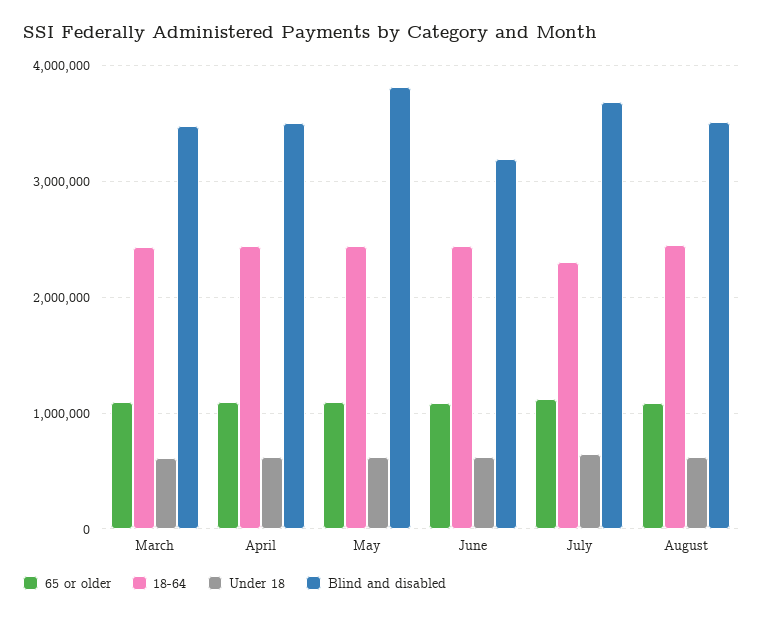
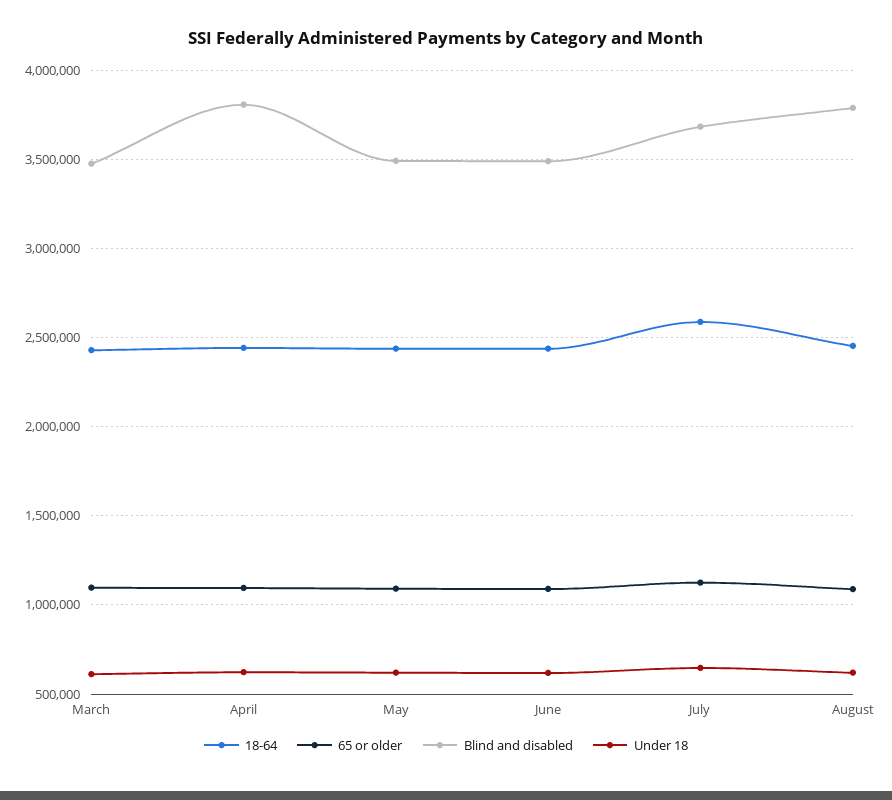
  {
    "65 or older": {
      "March": 1100000,
      "April": 1100000,
      "May": 1100000,
      "June": 1100000,
      "July": 1150000,
      "August": 1100000
    },
    "18-64": {
      "March": 2450000,
      "April": 2450000,
      "May": 2450000,
      "June": 2450000,
-     "July": 2300000,
+     "July": 2600000,
      "August": 2450000
    },
    "Under 18": {
      "March": 600000,
      "April": 600000,
      "May": 600000,
      "June": 600000,
      "July": 650000,
      "August": 600000
    },
    "Blind and disabled": {
      "March": 3500000,
-     "April": 3500000,
+     "April": 3800000,
-     "May": 3800000,
+     "May": 3500000,
-     "June": 3200000,
+     "June": 3500000,
      "July": 3700000,
-     "August": 3500000
+     "August": 3800000
    }
  }

